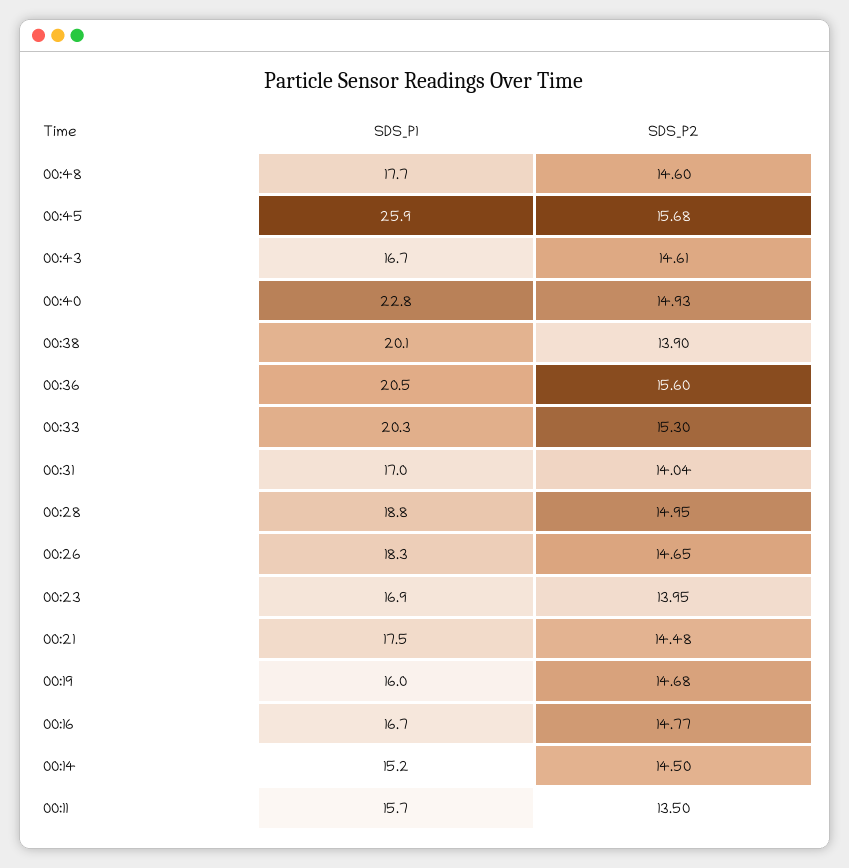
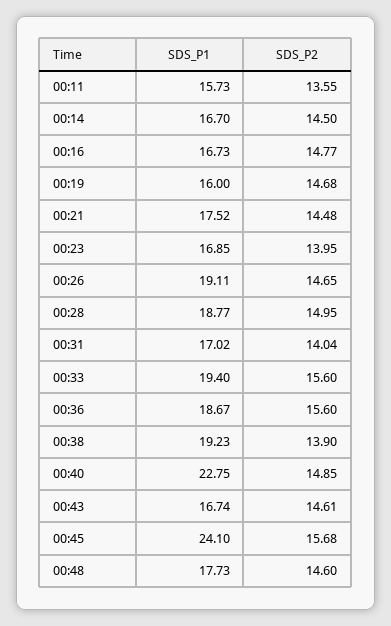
  {
    "SDS_P1": {
      "00:48": 17.73,
-     "00:45": 25.9,
+     "00:45": 24.1,
      "00:43": 16.74,
      "00:40": 22.75,
-     "00:38": 20.1,
+     "00:38": 19.23,
-     "00:36": 20.5,
+     "00:36": 18.67,
-     "00:33": 20.3,
+     "00:33": 19.4,
      "00:31": 17.02,
      "00:28": 18.77,
-     "00:26": 18.3,
+     "00:26": 19.11,
      "00:23": 16.85,
      "00:21": 17.52,
      "00:19": 16,
      "00:16": 16.73,
-     "00:14": 15.2,
+     "00:14": 16.7,
      "00:11": 15.73
    },
    "SDS_P2": {
      "00:48": 14.6,
      "00:45": 15.68,
      "00:43": 14.61,
-     "00:40": 14.93,
+     "00:40": 14.85,
      "00:38": 13.9,
      "00:36": 15.6,
-     "00:33": 15.3,
+     "00:33": 15.6,
      "00:31": 14.04,
      "00:28": 14.95,
      "00:26": 14.65,
      "00:23": 13.95,
      "00:21": 14.48,
      "00:19": 14.68,
      "00:16": 14.77,
      "00:14": 14.5,
-     "00:11": 13.5
+     "00:11": 13.55
    }
  }

